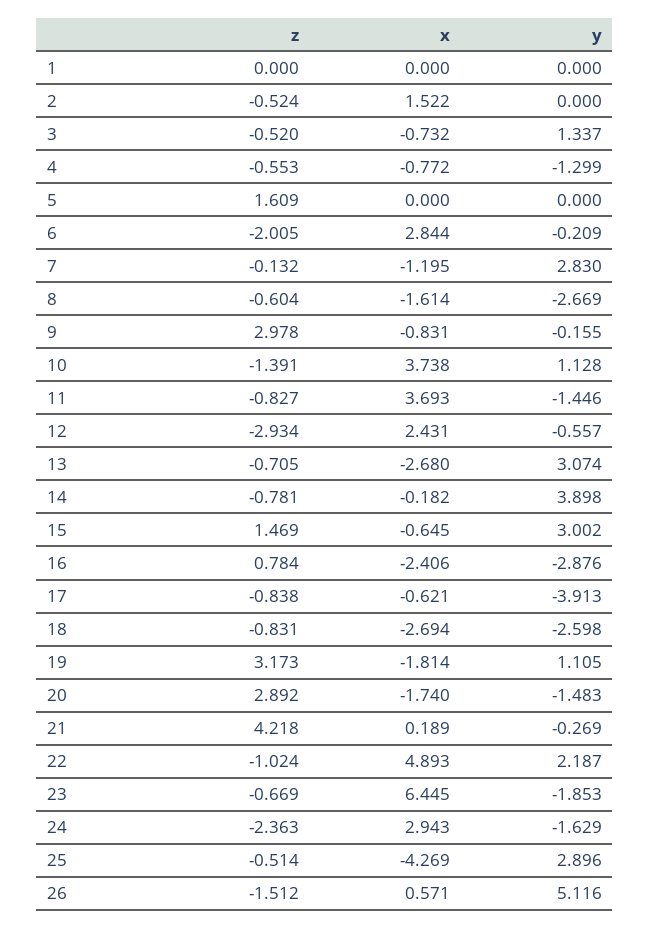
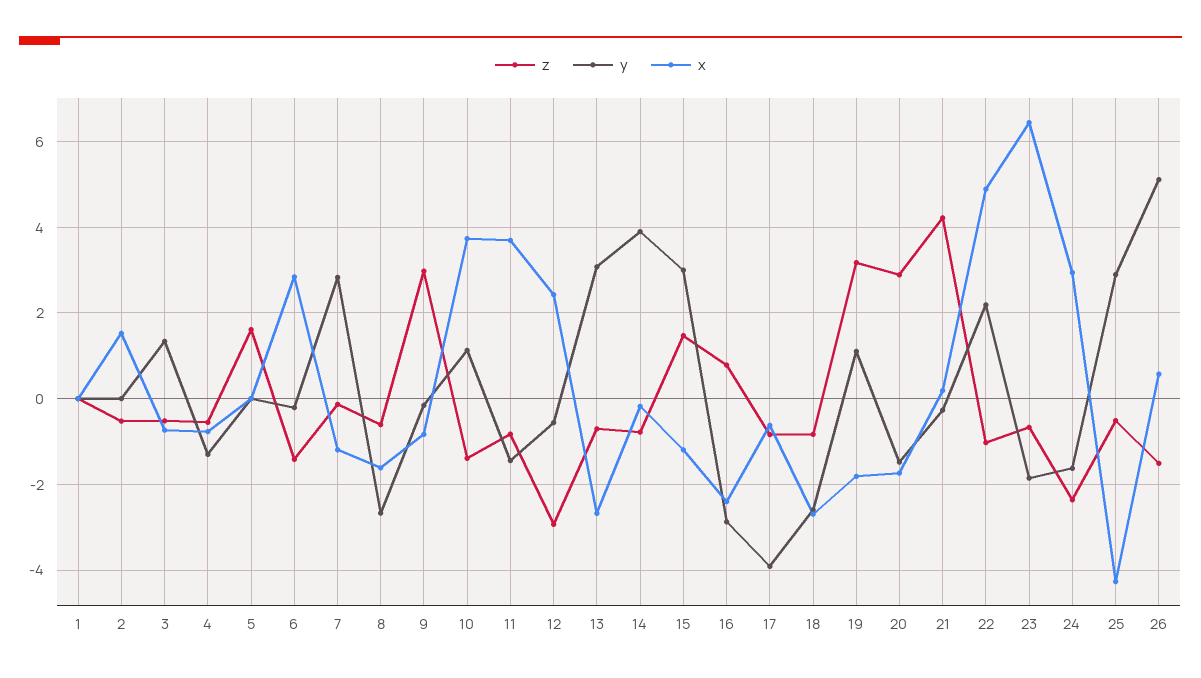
  {
    "z": {
      "1": 0,
      "2": -0.524,
      "3": -0.52,
      "4": -0.553,
      "5": 1.609,
-     "6": -2.005,
+     "6": -1.4,
      "7": -0.132,
      "8": -0.604,
      "9": 2.978,
      "10": -1.391,
      "11": -0.827,
      "12": -2.934,
      "13": -0.705,
      "14": -0.781,
      "15": 1.469,
      "16": 0.784,
      "17": -0.838,
      "18": -0.831,
      "19": 3.173,
      "20": 2.892,
      "21": 4.218,
      "22": -1.024,
      "23": -0.669,
      "24": -2.363,
      "25": -0.514,
      "26": -1.512
    },
    "x": {
      "1": 0,
      "2": 1.522,
      "3": -0.732,
      "4": -0.772,
      "5": 0,
      "6": 2.844,
      "7": -1.195,
      "8": -1.614,
      "9": -0.831,
      "10": 3.738,
      "11": 3.693,
      "12": 2.431,
      "13": -2.68,
      "14": -0.182,
-     "15": -0.645,
+     "15": -1.2,
      "16": -2.406,
      "17": -0.621,
      "18": -2.694,
      "19": -1.814,
      "20": -1.74,
      "21": 0.189,
      "22": 4.893,
      "23": 6.445,
      "24": 2.943,
      "25": -4.269,
      "26": 0.571
    },
    "y": {
      "1": 0,
      "2": 0,
      "3": 1.337,
      "4": -1.299,
      "5": 0,
      "6": -0.209,
      "7": 2.83,
      "8": -2.669,
      "9": -0.155,
      "10": 1.128,
      "11": -1.446,
      "12": -0.557,
      "13": 3.074,
      "14": 3.898,
      "15": 3.002,
      "16": -2.876,
      "17": -3.913,
      "18": -2.598,
      "19": 1.105,
      "20": -1.483,
      "21": -0.269,
      "22": 2.187,
      "23": -1.853,
      "24": -1.629,
      "25": 2.896,
      "26": 5.116
    }
  }

